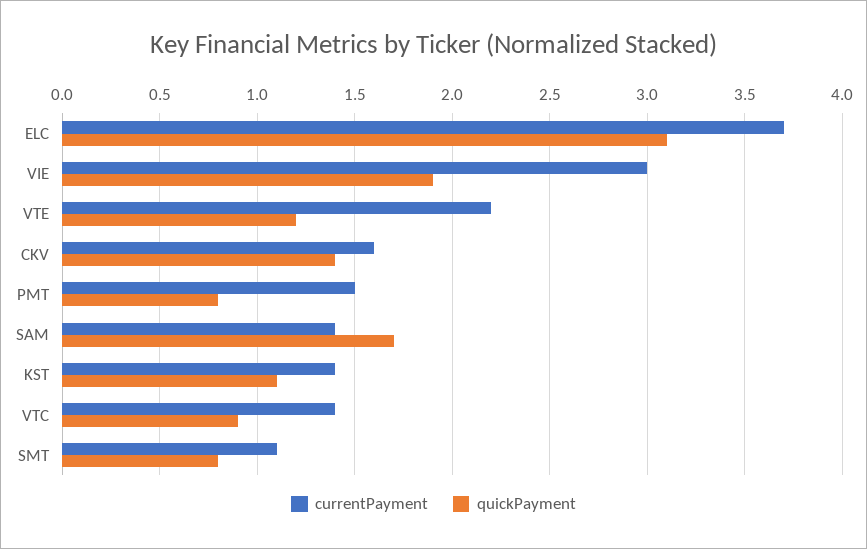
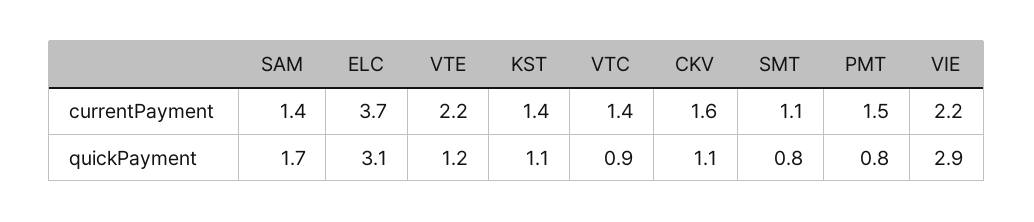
  {
    "currentPayment": {
      "ELC": 3.7,
-     "VIE": 3,
+     "VIE": 2.2,
      "VTE": 2.2,
      "CKV": 1.6,
      "PMT": 1.5,
      "SAM": 1.4,
      "KST": 1.4,
      "VTC": 1.4,
      "SMT": 1.1
    },
    "quickPayment": {
      "ELC": 3.1,
-     "VIE": 1.9,
+     "VIE": 2.9,
      "VTE": 1.2,
-     "CKV": 1.4,
+     "CKV": 1.1,
      "PMT": 0.8,
      "SAM": 1.7,
      "KST": 1.1,
      "VTC": 0.9,
      "SMT": 0.8
    }
  }

